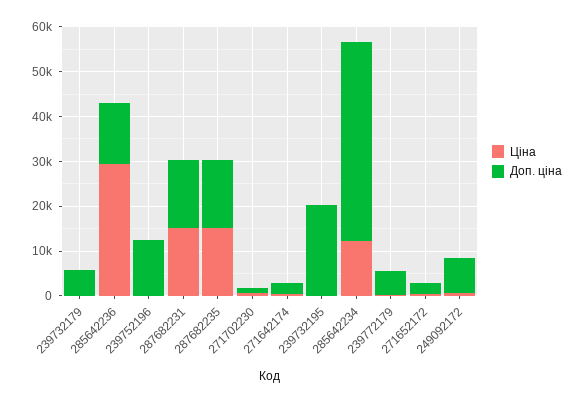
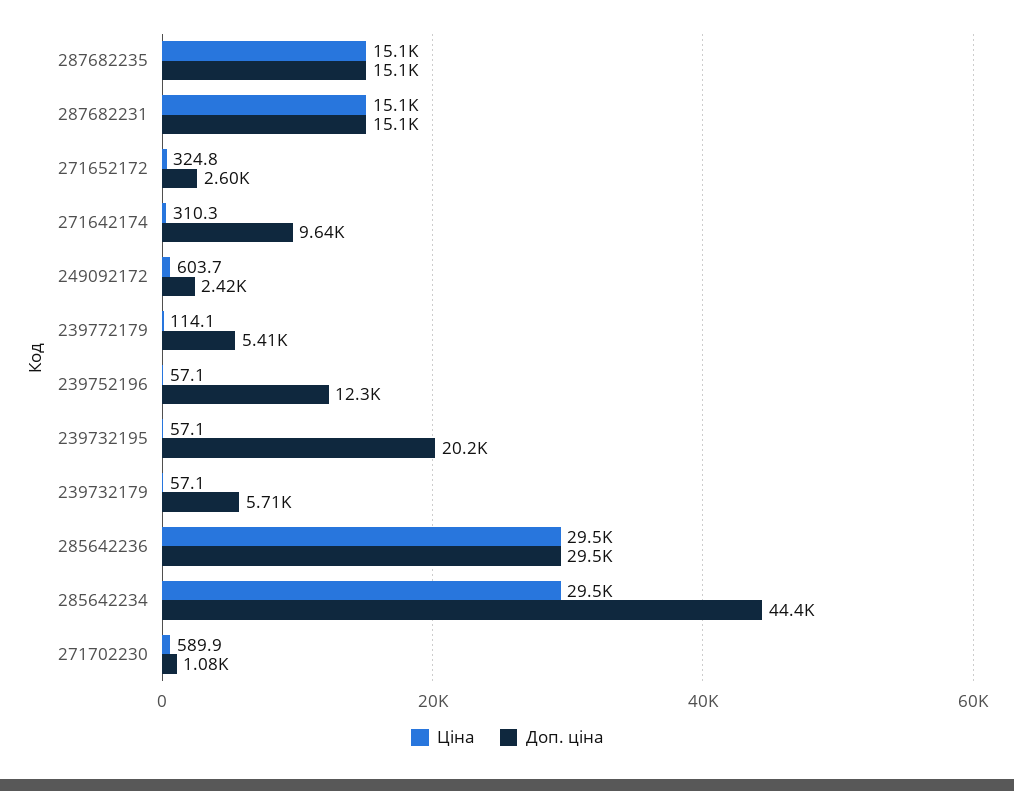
  {
    "Ціна": {
      "239732179": 57.1,
      "285642236": 29500,
      "239752196": 57.1,
      "287682231": 15100,
      "287682235": 15100,
      "271702230": 589.9,
      "271642174": 310.3,
      "239732195": 57.1,
-     "285642234": 12000,
+     "285642234": 29500,
      "239772179": 114.1,
      "271652172": 324.8,
      "249092172": 603.7
    },
    "Доп. ціна": {
      "239732179": 5710,
-     "285642236": 14000,
+     "285642236": 29500,
      "239752196": 12300,
      "287682231": 15100,
      "287682235": 15100,
      "271702230": 1080,
-     "271642174": 2000,
+     "271642174": 9640,
      "239732195": 20200,
      "285642234": 44400,
      "239772179": 5410,
      "271652172": 2600,
-     "249092172": 8000
+     "249092172": 2420
    }
  }

